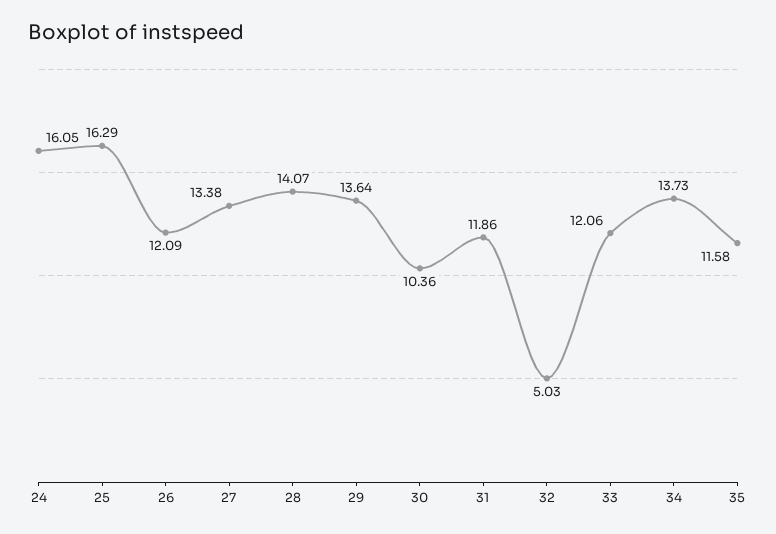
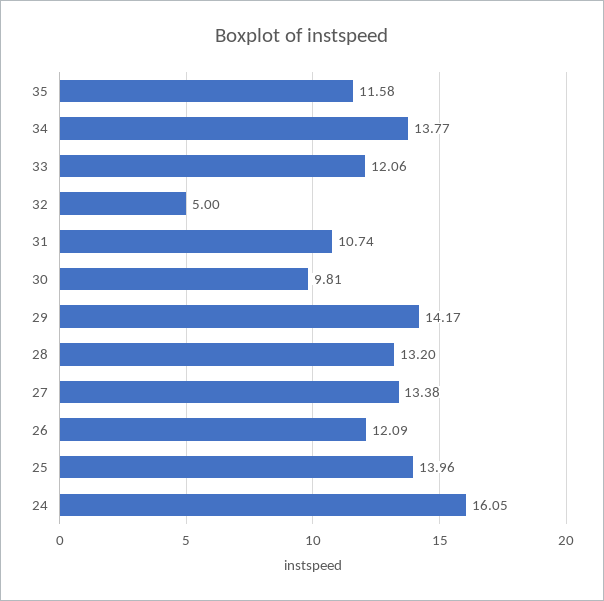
  {
    "24": 16.05,
-   "25": 16.29,
+   "25": 13.96,
    "26": 12.09,
    "27": 13.38,
-   "28": 14.07,
+   "28": 13.2,
-   "29": 13.64,
+   "29": 14.17,
-   "30": 10.36,
+   "30": 9.81,
-   "31": 11.86,
+   "31": 10.74,
-   "32": 5.03,
+   "32": 5,
    "33": 12.06,
-   "34": 13.73,
+   "34": 13.77,
    "35": 11.58
  }

